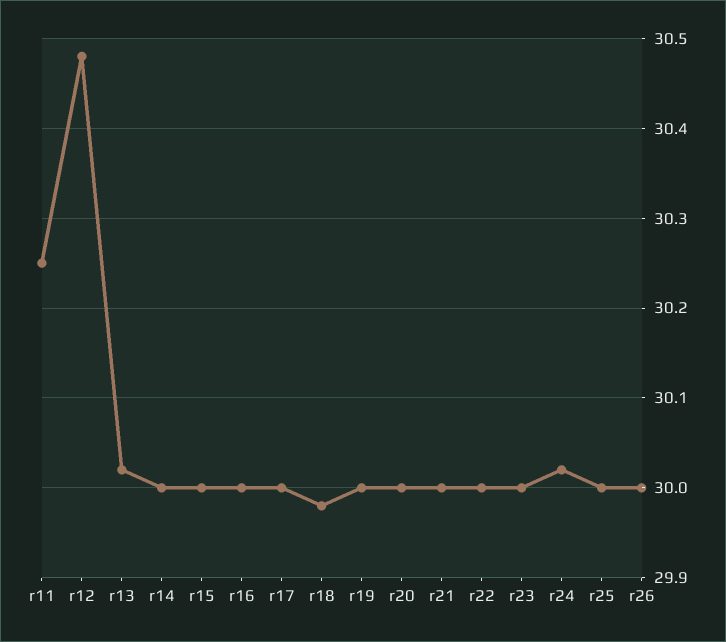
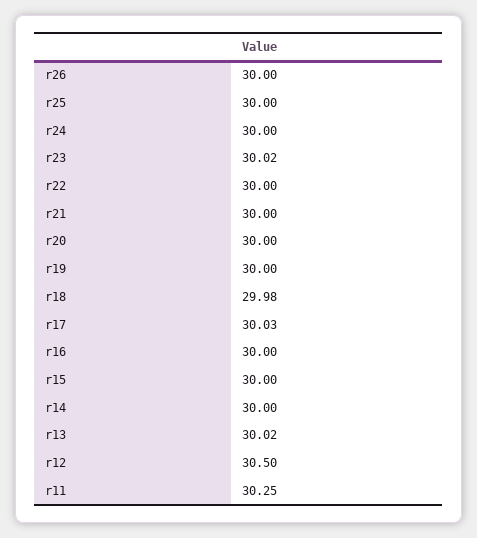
  {
    "r11": 30.25,
-   "r12": 30.48,
+   "r12": 30.5,
    "r13": 30.02,
    "r14": 30,
    "r15": 30,
    "r16": 30,
-   "r17": 30,
+   "r17": 30.03,
    "r18": 29.98,
    "r19": 30,
    "r20": 30,
    "r21": 30,
    "r22": 30,
-   "r23": 30,
+   "r23": 30.02,
-   "r24": 30.02,
+   "r24": 30,
    "r25": 30,
    "r26": 30
  }

